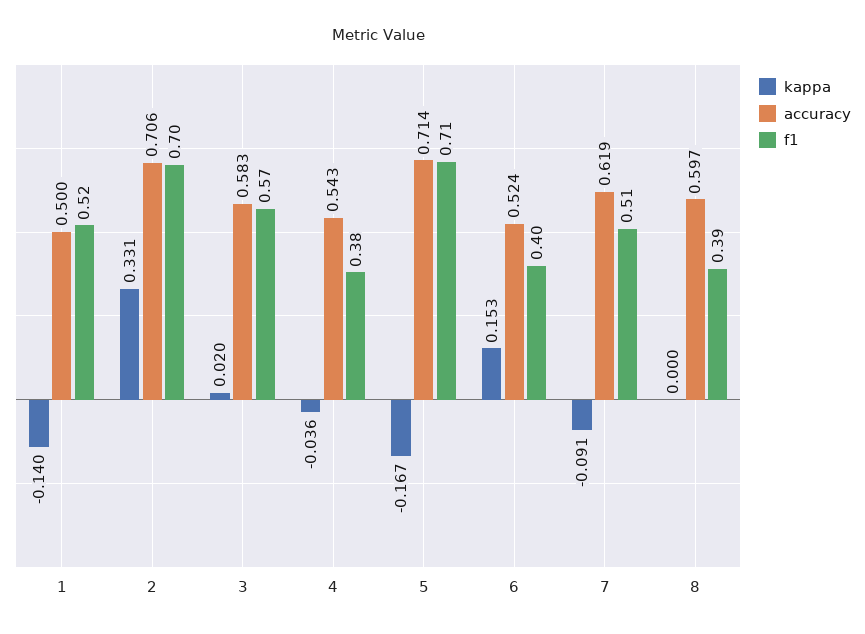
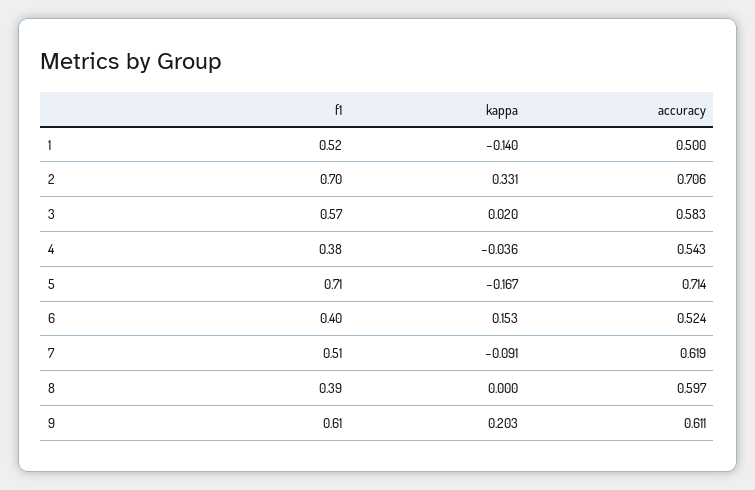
  {
    "kappa": {
      "1": -0.14,
      "2": 0.331,
      "3": 0.02,
      "4": -0.036,
      "5": -0.167,
      "6": 0.153,
      "7": -0.091,
-     "8": 0
+     "8": 0,
+     "9": 0.203
    },
    "accuracy": {
      "1": 0.5,
      "2": 0.706,
      "3": 0.583,
      "4": 0.543,
      "5": 0.714,
      "6": 0.524,
      "7": 0.619,
-     "8": 0.597
+     "8": 0.597,
+     "9": 0.611
    },
    "f1": {
      "1": 0.52,
      "2": 0.7,
      "3": 0.57,
      "4": 0.38,
      "5": 0.71,
      "6": 0.4,
      "7": 0.51,
-     "8": 0.39
+     "8": 0.39,
+     "9": 0.61
    }
  }

